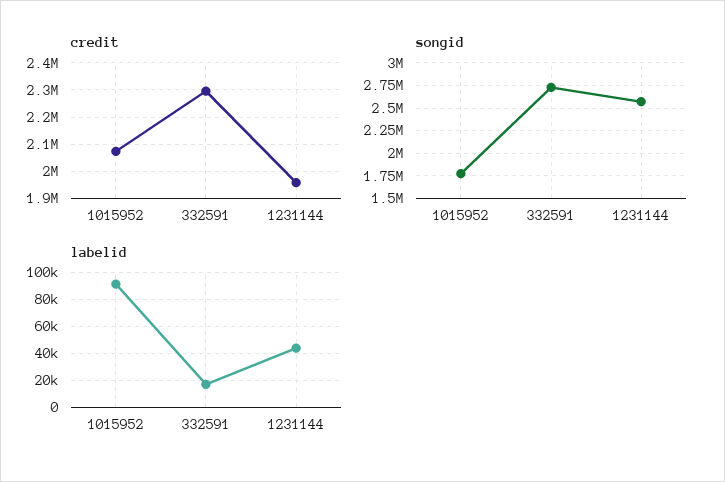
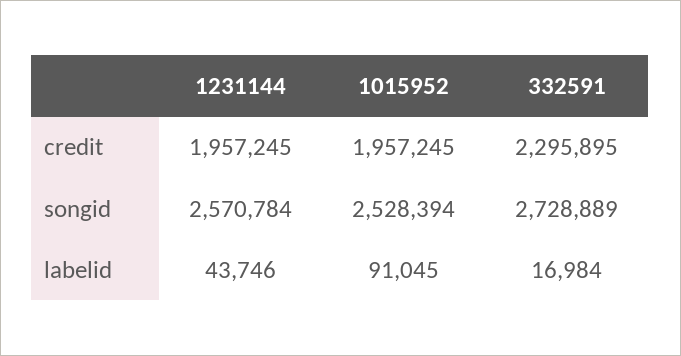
  {
    "credit": {
-     "1015952": 2075000,
+     "1015952": 1957245,
      "332591": 2295895,
      "1231144": 1957245
    },
    "songid": {
-     "1015952": 1750000,
+     "1015952": 2528394,
      "332591": 2728889,
      "1231144": 2570784
    },
    "labelid": {
      "1015952": 91045,
      "332591": 16984,
      "1231144": 43746
    }
  }

